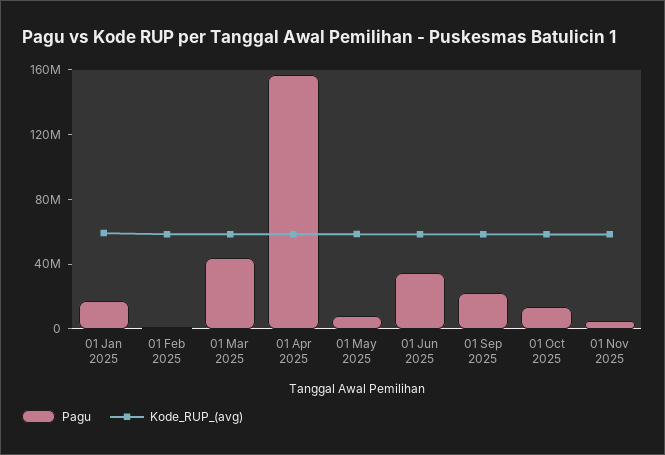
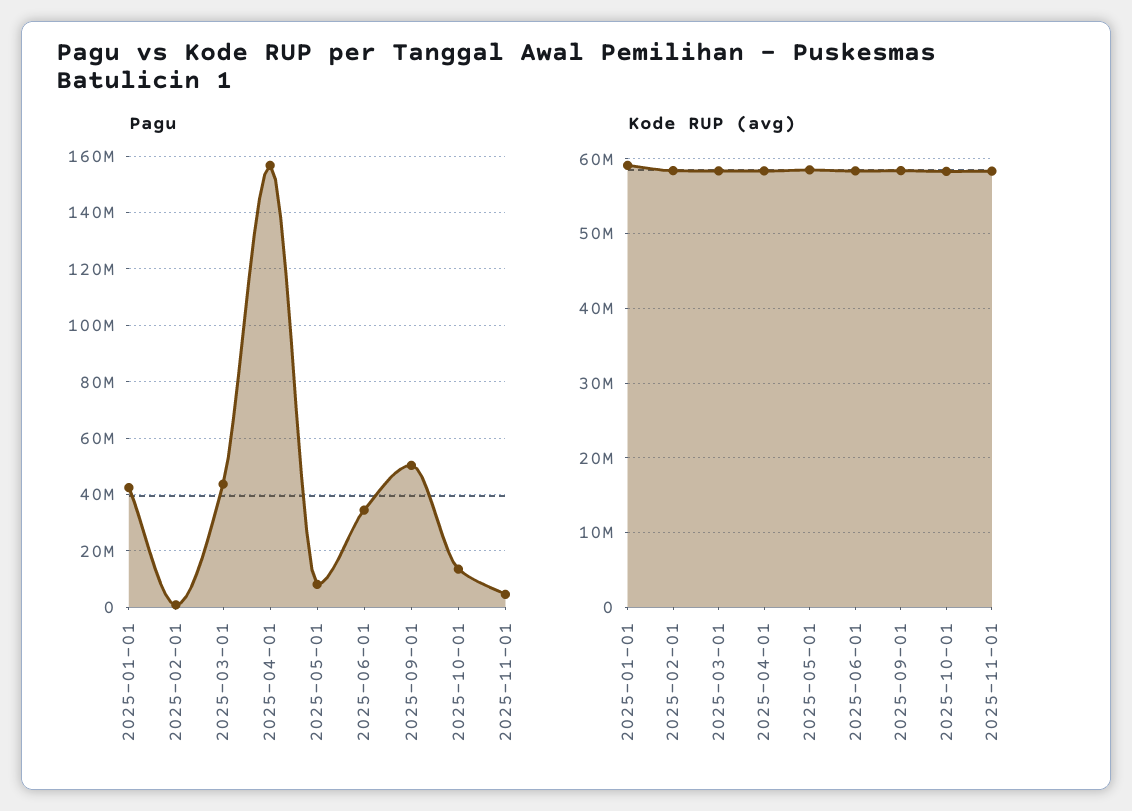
  {
    "Pagu": {
-     "01 Jan 2025": 20000000,
+     "01 Jan 2025": 42500000,
      "01 Feb 2025": 0,
      "01 Mar 2025": 42500000,
      "01 Apr 2025": 157500000,
      "01 May 2025": 7500000,
      "01 Jun 2025": 35000000,
-     "01 Sep 2025": 20000000,
+     "01 Sep 2025": 50000000,
      "01 Oct 2025": 12500000,
      "01 Nov 2025": 5000000
    },
    "Kode_RUP_(avg)": {
      "01 Jan 2025": 59000000,
      "01 Feb 2025": 58000000,
      "01 Mar 2025": 58000000,
      "01 Apr 2025": 58000000,
      "01 May 2025": 59000000,
      "01 Jun 2025": 58000000,
      "01 Sep 2025": 58000000,
      "01 Oct 2025": 58000000,
      "01 Nov 2025": 58000000
    }
  }

